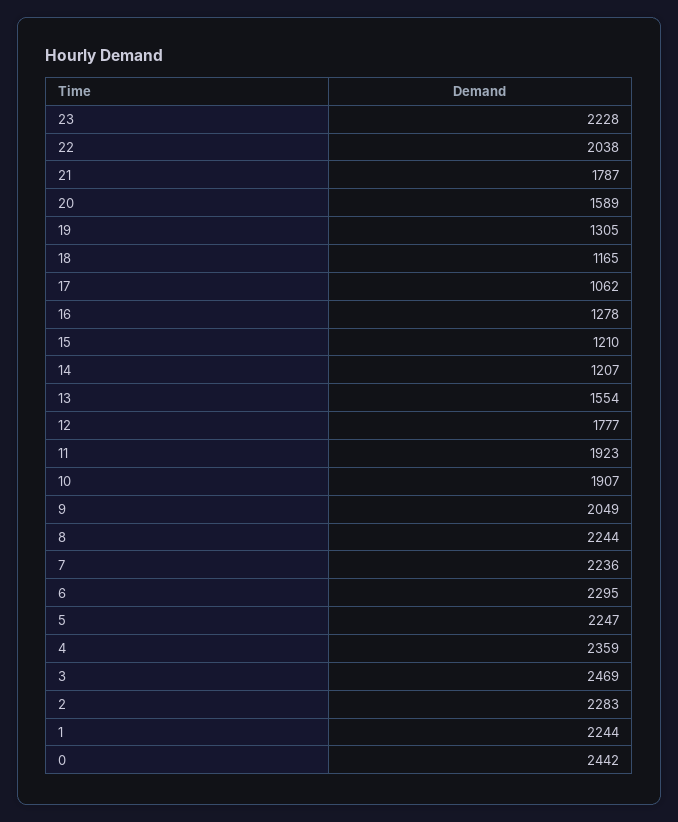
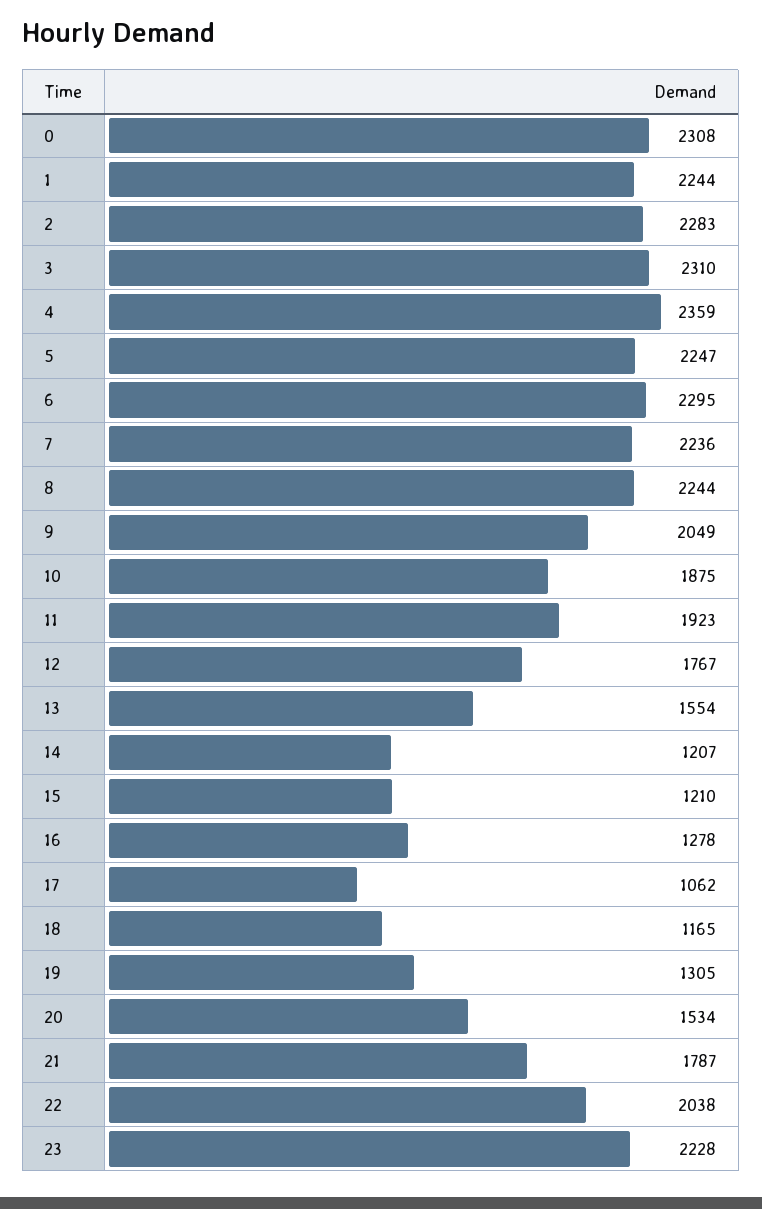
  {
    "23": 2228,
    "22": 2038,
    "21": 1787,
-   "20": 1589,
+   "20": 1534,
    "19": 1305,
    "18": 1165,
    "17": 1062,
    "16": 1278,
    "15": 1210,
    "14": 1207,
    "13": 1554,
-   "12": 1777,
+   "12": 1767,
    "11": 1923,
-   "10": 1907,
+   "10": 1875,
    "9": 2049,
    "8": 2244,
    "7": 2236,
    "6": 2295,
    "5": 2247,
    "4": 2359,
-   "3": 2469,
+   "3": 2310,
    "2": 2283,
    "1": 2244,
-   "0": 2442
+   "0": 2308
  }

